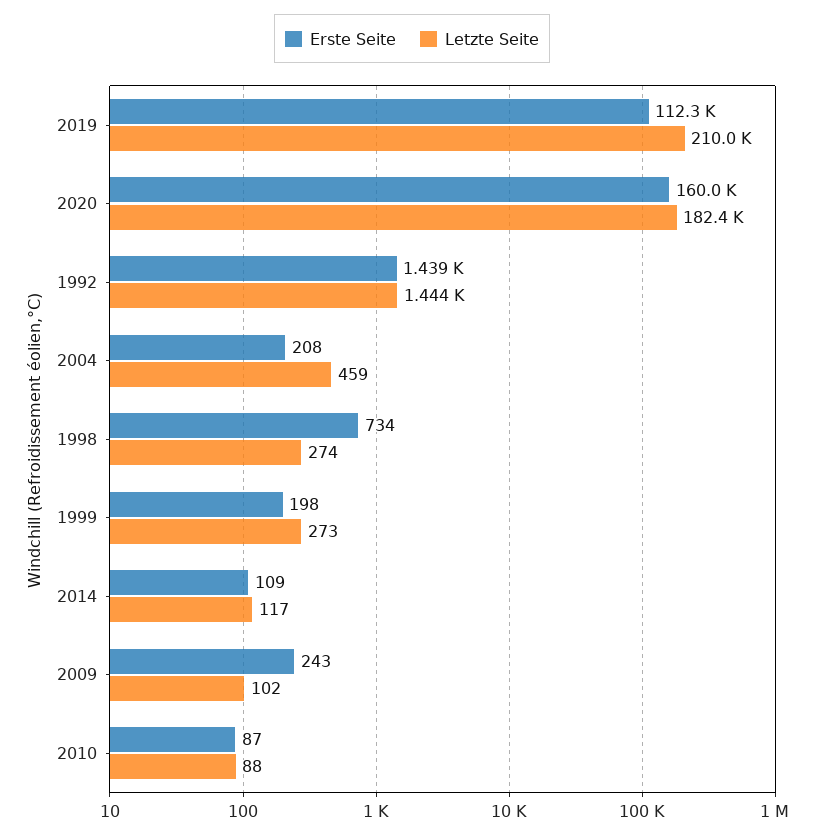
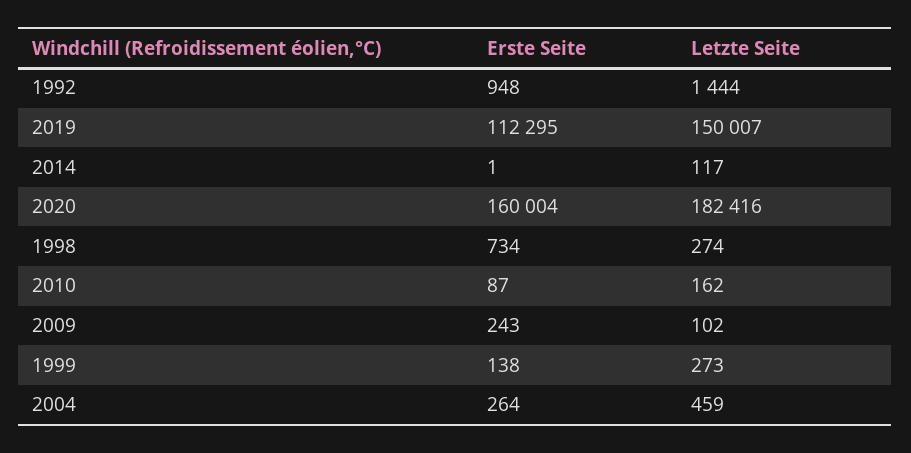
  {
    "Erste Seite": {
      "2019": 112295,
      "2020": 160004,
-     "1992": 1439,
+     "1992": 948,
-     "2004": 208,
+     "2004": 264,
      "1998": 734,
-     "1999": 198,
+     "1999": 138,
-     "2014": 109,
+     "2014": 1,
      "2009": 243,
      "2010": 87
    },
    "Letzte Seite": {
-     "2019": 210000,
+     "2019": 150007,
      "2020": 182416,
      "1992": 1444,
      "2004": 459,
      "1998": 274,
      "1999": 273,
      "2014": 117,
      "2009": 102,
-     "2010": 88
+     "2010": 162
    }
  }

